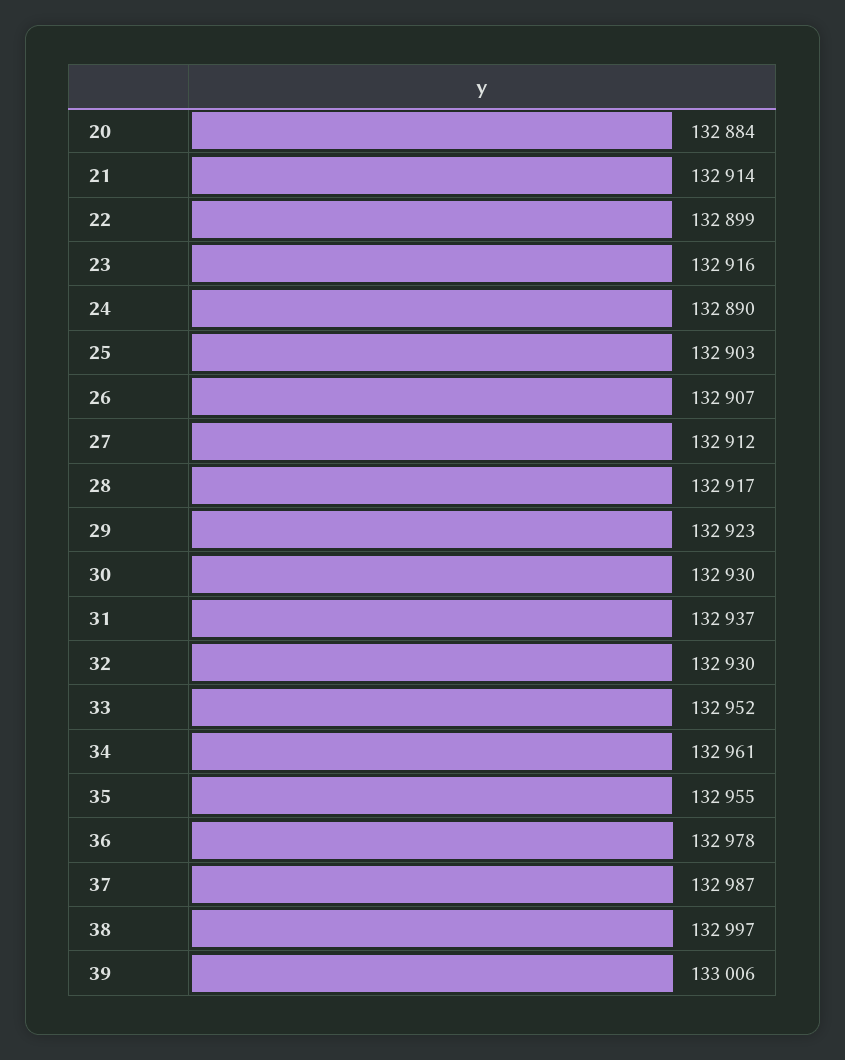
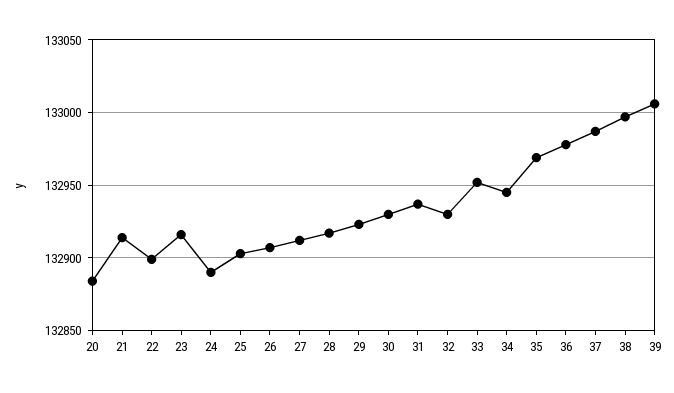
  {
    "20": 132884,
    "21": 132914,
    "22": 132899,
    "23": 132916,
    "24": 132890,
    "25": 132903,
    "26": 132907,
    "27": 132912,
    "28": 132917,
    "29": 132923,
    "30": 132930,
    "31": 132937,
    "32": 132930,
    "33": 132952,
-   "34": 132961,
+   "34": 132945,
-   "35": 132955,
+   "35": 132970,
    "36": 132978,
    "37": 132987,
    "38": 132997,
    "39": 133006
  }

